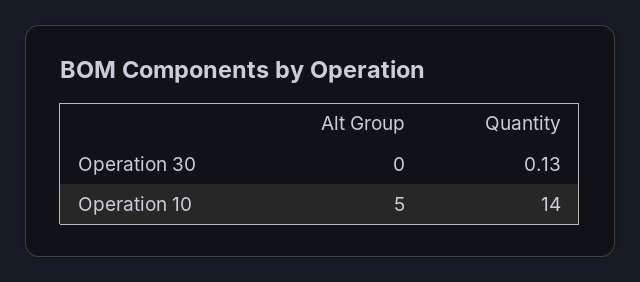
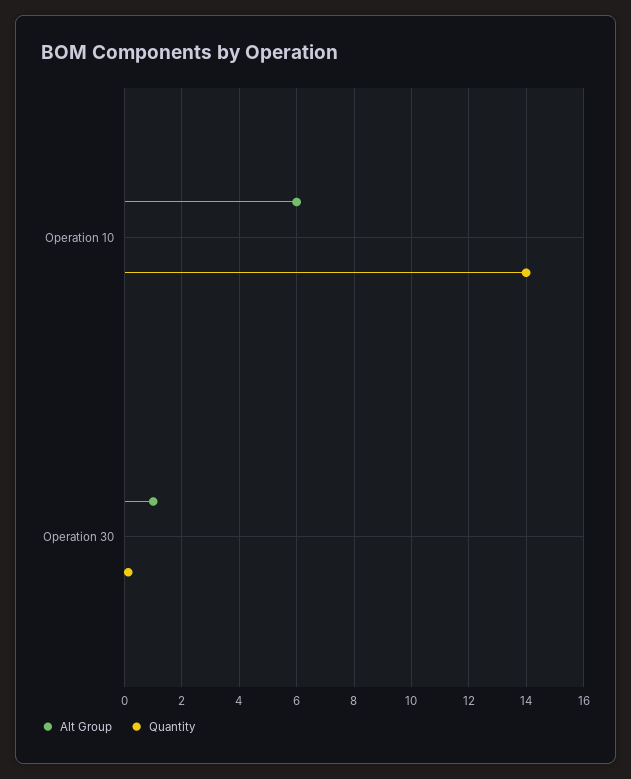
  {
    "Alt Group": {
-     "Operation 30": 0,
+     "Operation 30": 1,
-     "Operation 10": 5
+     "Operation 10": 6
    },
    "Quantity": {
      "Operation 30": 0.13,
      "Operation 10": 14
    }
  }

